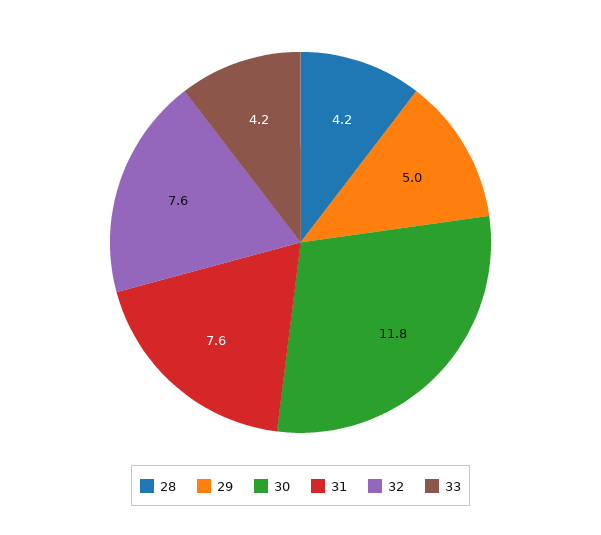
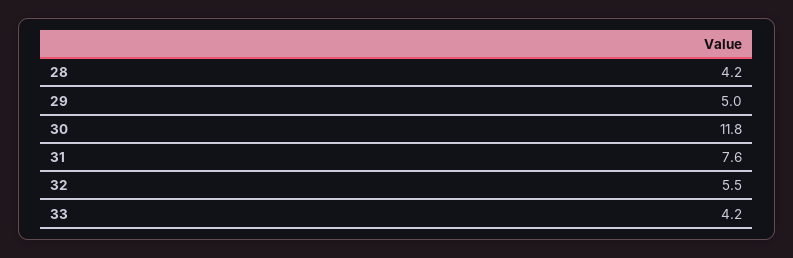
  {
    "28": 4.2,
    "29": 5,
    "30": 11.8,
    "31": 7.6,
-   "32": 7.6,
+   "32": 5.5,
    "33": 4.2
  }

